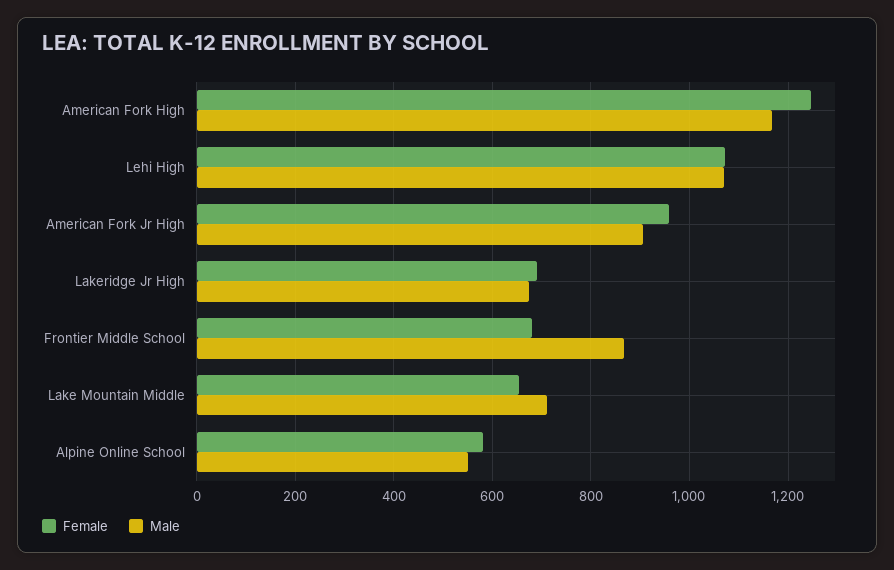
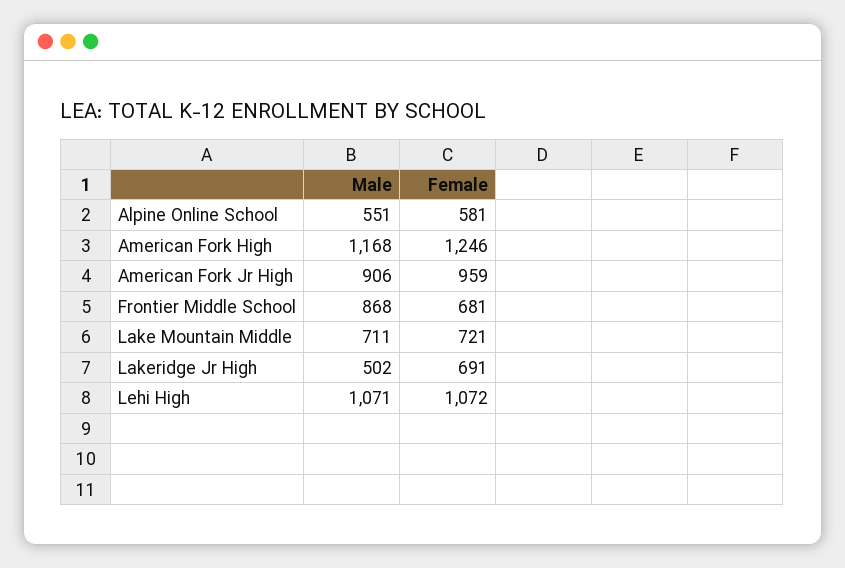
  {
    "Female": {
      "American Fork High": 1246,
      "Lehi High": 1072,
      "American Fork Jr High": 959,
      "Lakeridge Jr High": 691,
      "Frontier Middle School": 681,
-     "Lake Mountain Middle": 660,
+     "Lake Mountain Middle": 721,
      "Alpine Online School": 581
    },
    "Male": {
      "American Fork High": 1168,
      "Lehi High": 1071,
      "American Fork Jr High": 906,
-     "Lakeridge Jr High": 680,
+     "Lakeridge Jr High": 502,
      "Frontier Middle School": 868,
      "Lake Mountain Middle": 711,
      "Alpine Online School": 551
    }
  }

